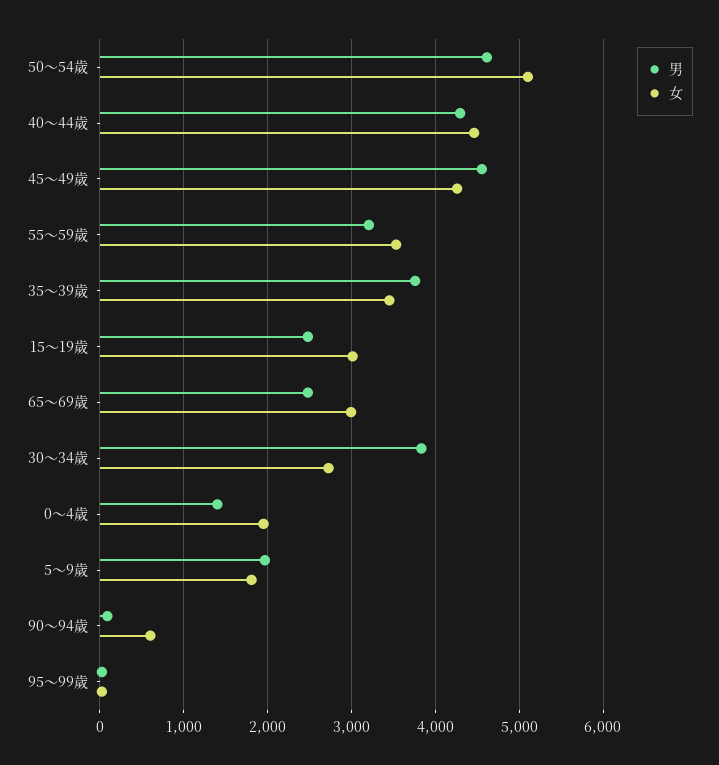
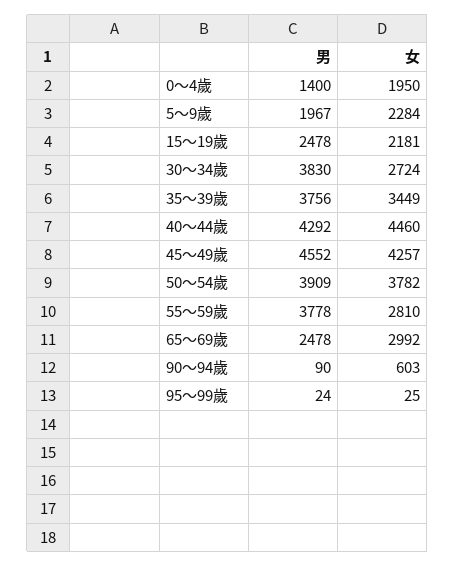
  {
    "男": {
-     "50～54歲": 4600,
+     "50～54歲": 3909,
      "40～44歲": 4292,
      "45～49歲": 4552,
-     "55～59歲": 3200,
+     "55～59歲": 3778,
      "35～39歲": 3756,
      "15～19歲": 2478,
      "65～69歲": 2478,
      "30～34歲": 3830,
      "0～4歲": 1400,
      "5～9歲": 1967,
      "90～94歲": 90,
      "95～99歲": 24
    },
    "女": {
-     "50～54歲": 5100,
+     "50～54歲": 3782,
      "40～44歲": 4460,
      "45～49歲": 4257,
-     "55～59歲": 3500,
+     "55～59歲": 2810,
      "35～39歲": 3449,
-     "15～19歲": 3000,
+     "15～19歲": 2181,
      "65～69歲": 2992,
      "30～34歲": 2724,
      "0～4歲": 1950,
-     "5～9歲": 1800,
+     "5～9歲": 2284,
      "90～94歲": 603,
      "95～99歲": 25
    }
  }

